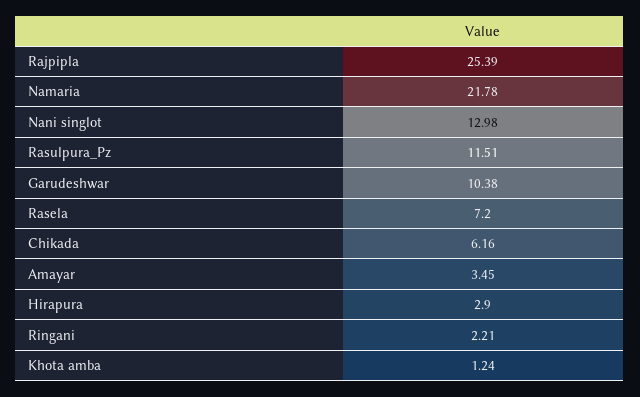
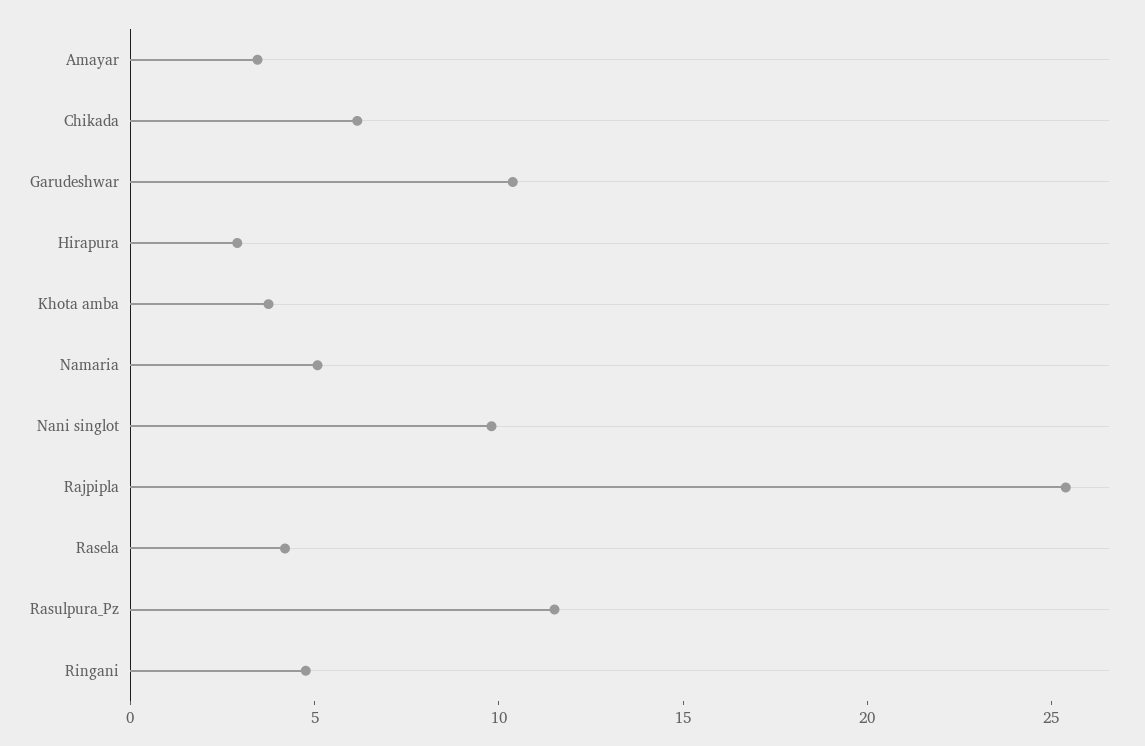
  {
    "Rajpipla": 25.39,
-   "Namaria": 21.78,
+   "Namaria": 5,
-   "Nani singlot": 12.98,
+   "Nani singlot": 10,
    "Rasulpura_Pz": 11.51,
    "Garudeshwar": 10.38,
-   "Rasela": 7.2,
+   "Rasela": 4,
    "Chikada": 6.16,
    "Amayar": 3.45,
    "Hirapura": 2.9,
-   "Ringani": 2.21,
+   "Ringani": 5,
-   "Khota amba": 1.24
+   "Khota amba": 4
  }

